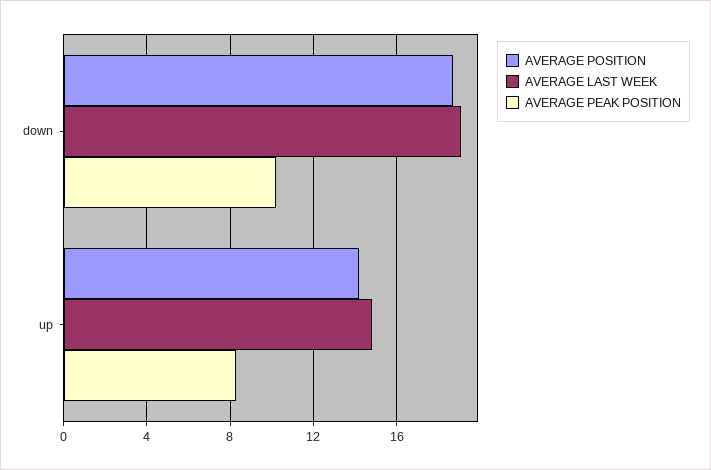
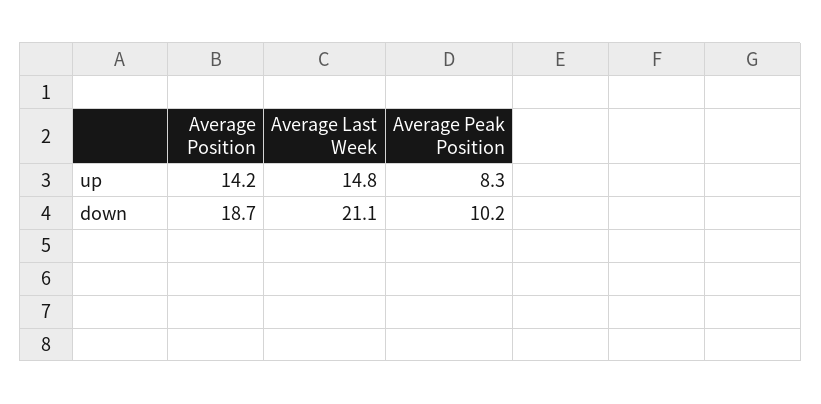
  {
    "AVERAGE POSITION": {
      "down": 18.7,
      "up": 14.2
    },
    "AVERAGE LAST WEEK": {
-     "down": 19,
+     "down": 21.1,
      "up": 14.8
    },
    "AVERAGE PEAK POSITION": {
      "down": 10.2,
      "up": 8.3
    }
  }

